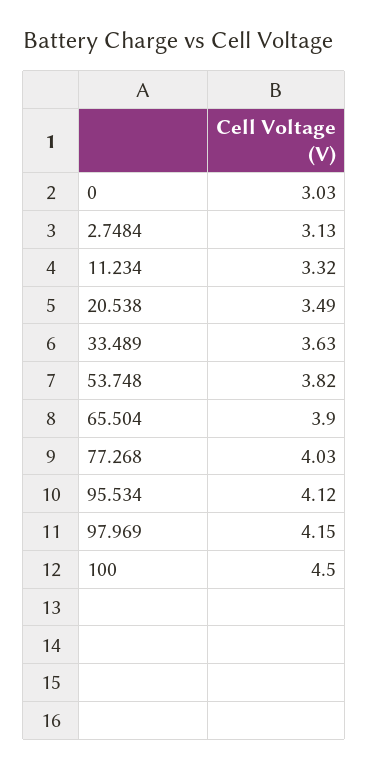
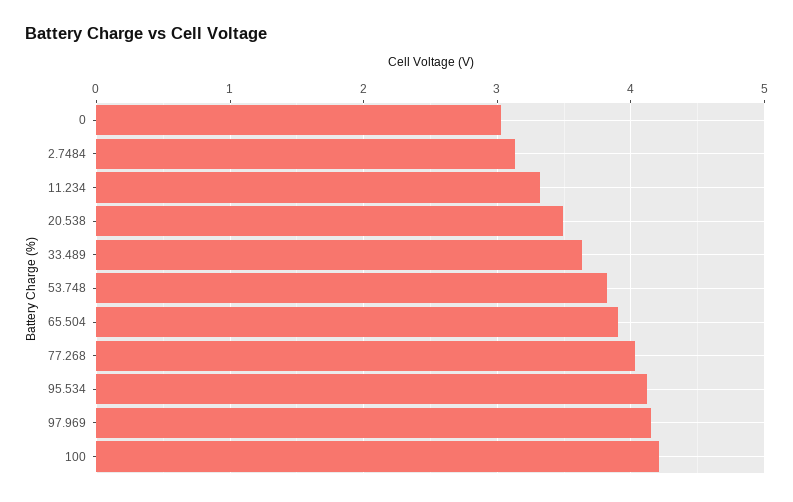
  {
    "0": 3.03,
    "2.7484": 3.13,
    "11.234": 3.32,
    "20.538": 3.49,
    "33.489": 3.63,
    "53.748": 3.82,
    "65.504": 3.9,
    "77.268": 4.03,
    "95.534": 4.12,
    "97.969": 4.15,
-   "100": 4.5
+   "100": 4.2
  }

